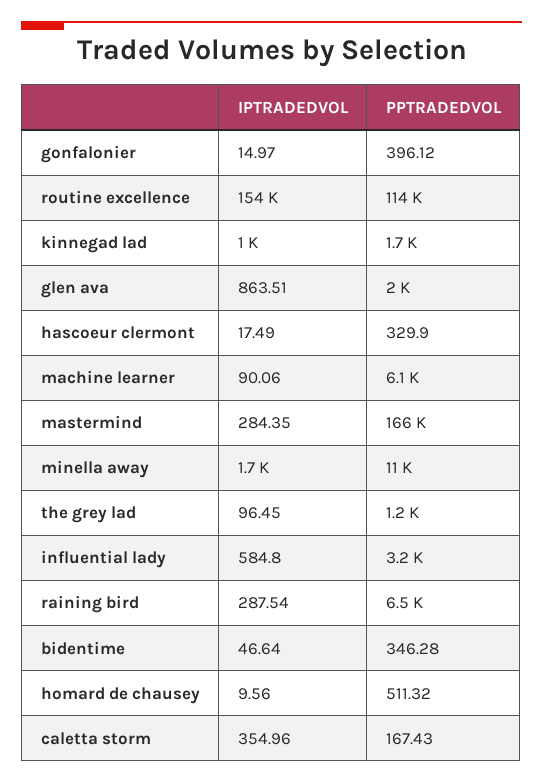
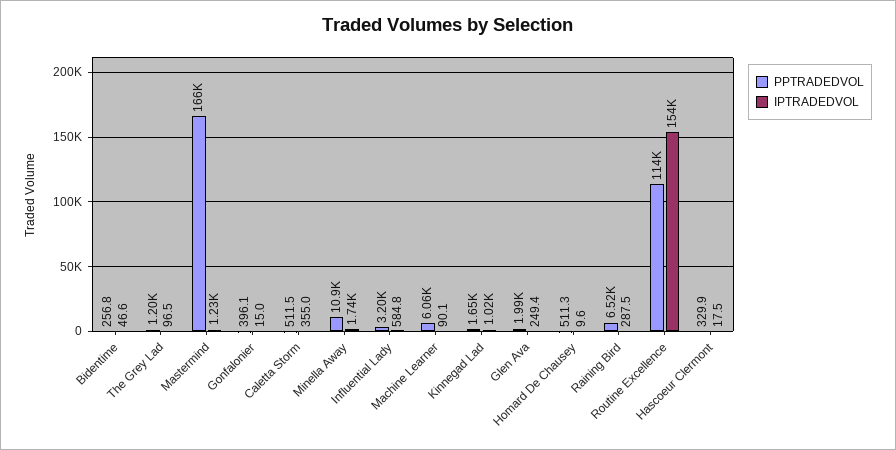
  {
    "IPTRADEDVOL": {
      "gonfalonier": 14.97,
      "routine excellence": 154000,
      "kinnegad lad": 1020,
-     "glen ava": 863.51,
+     "glen ava": 249.4,
      "hascoeur clermont": 17.49,
      "machine learner": 90.06,
-     "mastermind": 284.35,
+     "mastermind": 1230,
      "minella away": 1740,
      "the grey lad": 96.45,
      "influential lady": 584.8,
      "raining bird": 287.54,
      "bidentime": 46.64,
      "homard de chausey": 9.56,
      "caletta storm": 354.96
    },
    "PPTRADEDVOL": {
      "gonfalonier": 396.12,
      "routine excellence": 114000,
      "kinnegad lad": 1650,
      "glen ava": 1990,
      "hascoeur clermont": 329.9,
      "machine learner": 6060,
      "mastermind": 166000,
      "minella away": 10900,
      "the grey lad": 1200,
      "influential lady": 3200,
      "raining bird": 6520,
-     "bidentime": 346.28,
+     "bidentime": 256.8,
      "homard de chausey": 511.32,
-     "caletta storm": 167.43
+     "caletta storm": 511.5
    }
  }

